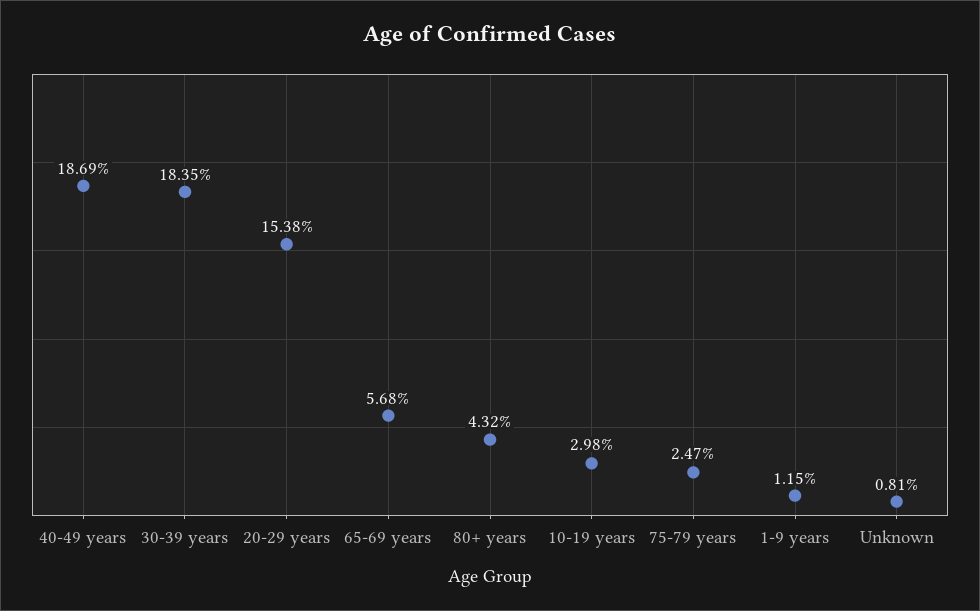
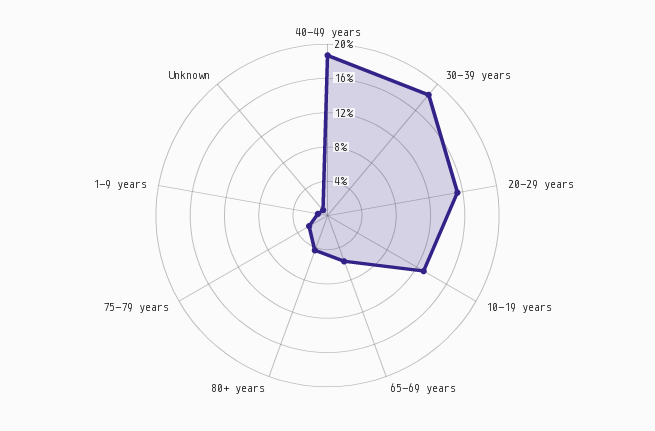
  {
    "40-49 years": 18.69,
    "30-39 years": 18.35,
    "20-29 years": 15.38,
    "65-69 years": 5.68,
    "80+ years": 4.32,
-   "10-19 years": 2.98,
+   "10-19 years": 13,
    "75-79 years": 2.47,
    "1-9 years": 1.15,
    "Unknown": 0.81
  }

